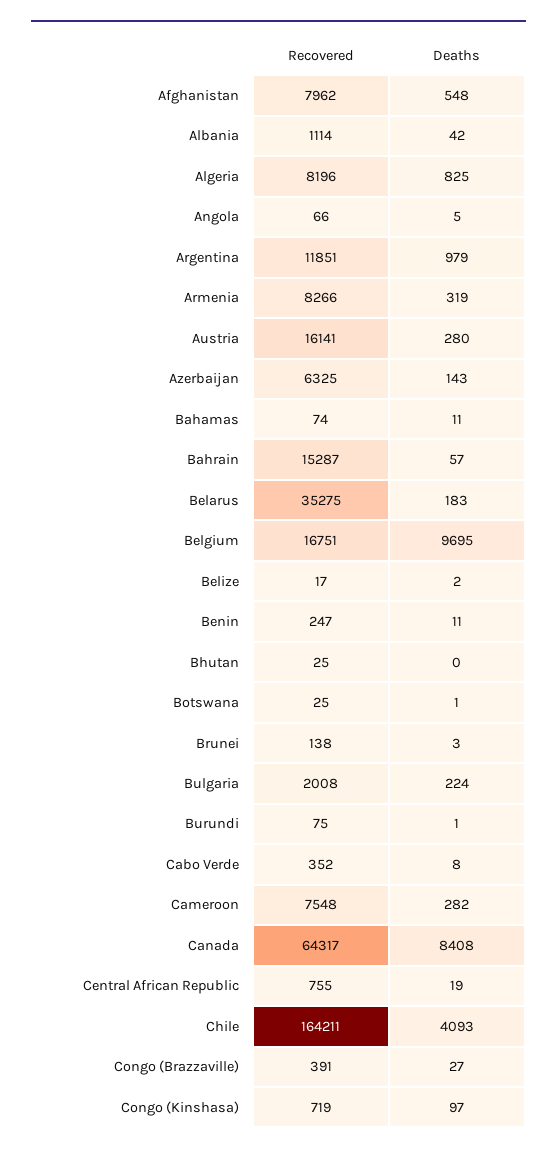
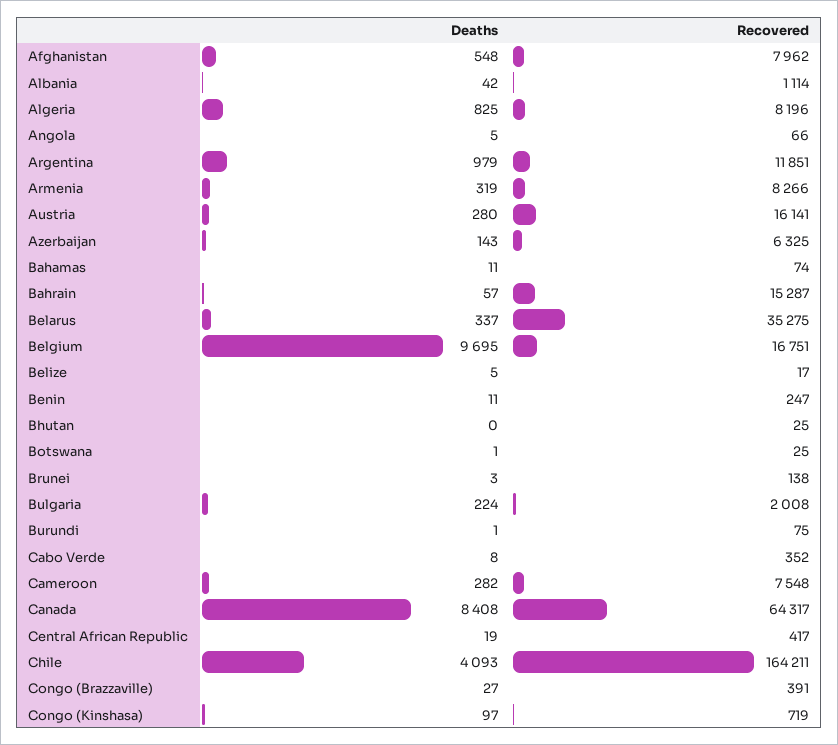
  {
    "Recovered": {
      "Afghanistan": 7962,
      "Albania": 1114,
      "Algeria": 8196,
      "Angola": 66,
      "Argentina": 11851,
      "Armenia": 8266,
      "Austria": 16141,
      "Azerbaijan": 6325,
      "Bahamas": 74,
      "Bahrain": 15287,
      "Belarus": 35275,
      "Belgium": 16751,
      "Belize": 17,
      "Benin": 247,
      "Bhutan": 25,
      "Botswana": 25,
      "Brunei": 138,
      "Bulgaria": 2008,
      "Burundi": 75,
      "Cabo Verde": 352,
      "Cameroon": 7548,
      "Canada": 64317,
-     "Central African Republic": 755,
+     "Central African Republic": 417,
      "Chile": 164211,
      "Congo (Brazzaville)": 391,
      "Congo (Kinshasa)": 719
    },
    "Deaths": {
      "Afghanistan": 548,
      "Albania": 42,
      "Algeria": 825,
      "Angola": 5,
      "Argentina": 979,
      "Armenia": 319,
      "Austria": 280,
      "Azerbaijan": 143,
      "Bahamas": 11,
      "Bahrain": 57,
-     "Belarus": 183,
+     "Belarus": 337,
      "Belgium": 9695,
-     "Belize": 2,
+     "Belize": 5,
      "Benin": 11,
      "Bhutan": 0,
      "Botswana": 1,
      "Brunei": 3,
      "Bulgaria": 224,
      "Burundi": 1,
      "Cabo Verde": 8,
      "Cameroon": 282,
      "Canada": 8408,
      "Central African Republic": 19,
      "Chile": 4093,
      "Congo (Brazzaville)": 27,
      "Congo (Kinshasa)": 97
    }
  }

